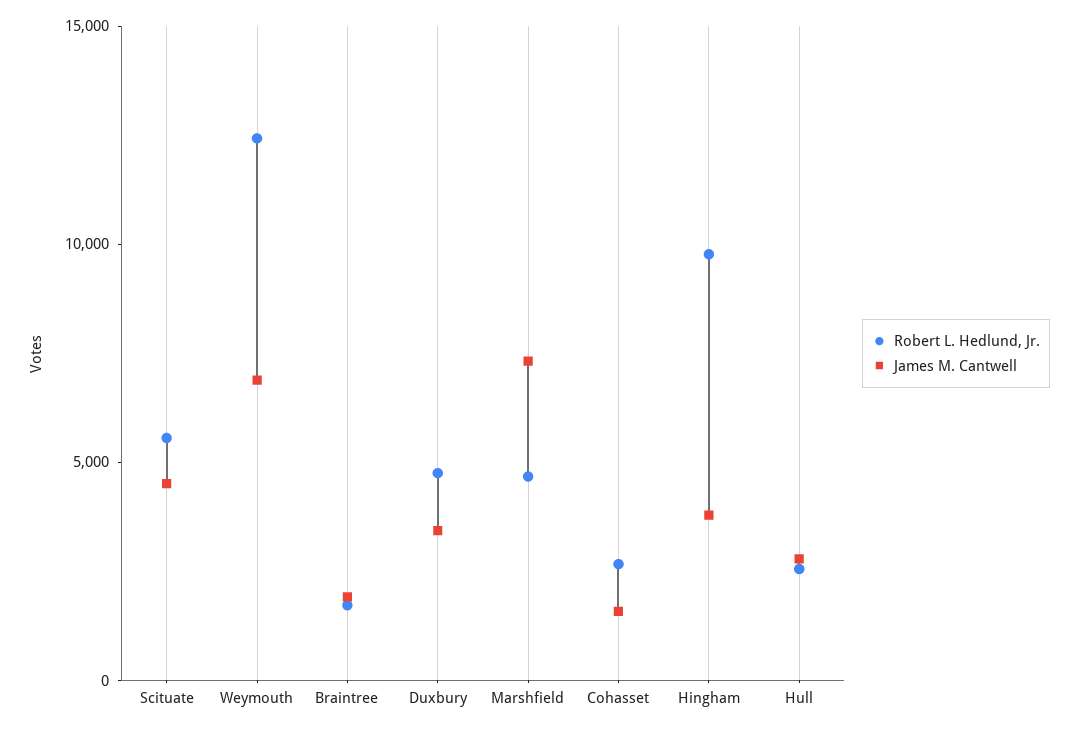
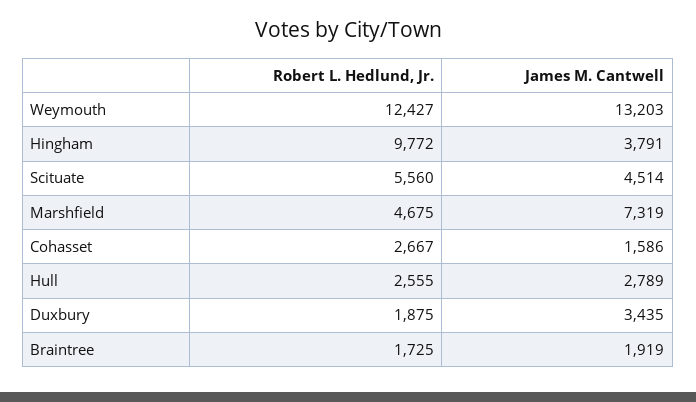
  {
    "Robert L. Hedlund, Jr.": {
      "Scituate": 5560,
      "Weymouth": 12427,
      "Braintree": 1725,
-     "Duxbury": 5000,
+     "Duxbury": 1875,
      "Marshfield": 4675,
      "Cohasset": 2667,
      "Hingham": 9772,
      "Hull": 2555
    },
    "James M. Cantwell": {
      "Scituate": 4514,
-     "Weymouth": 7000,
+     "Weymouth": 13203,
      "Braintree": 1919,
      "Duxbury": 3435,
      "Marshfield": 7319,
      "Cohasset": 1586,
      "Hingham": 3791,
      "Hull": 2789
    }
  }

